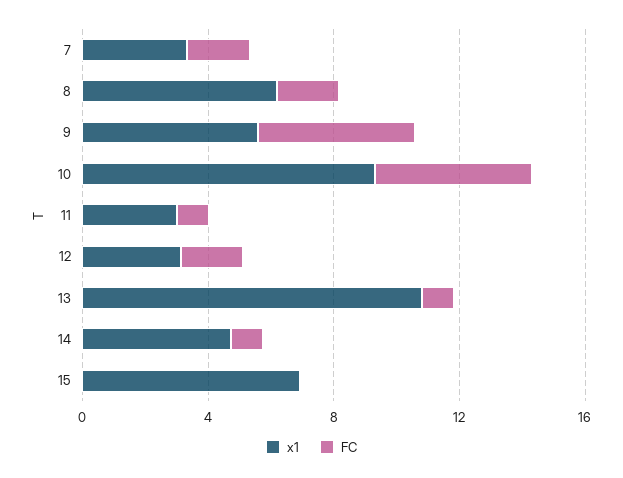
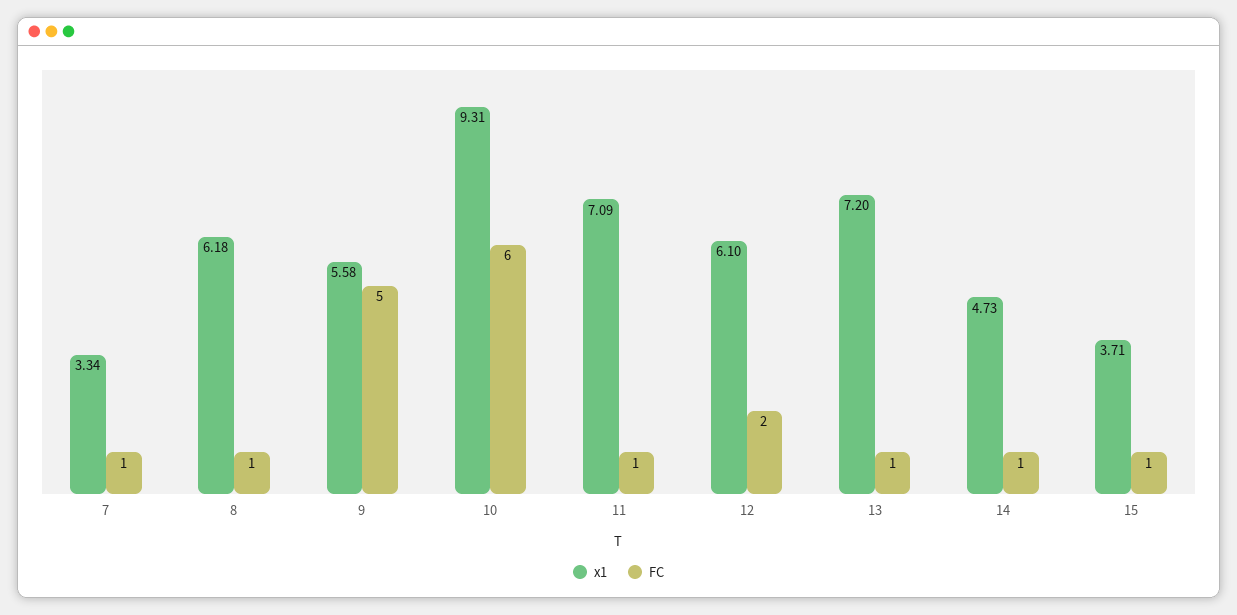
  {
    "x1": {
      "7": 3.34,
      "8": 6.18,
      "9": 5.58,
      "10": 9.31,
-     "11": 3,
+     "11": 7.09,
-     "12": 3,
+     "12": 6.1,
-     "13": 11,
+     "13": 7.2,
      "14": 4.73,
-     "15": 7
+     "15": 3.71
    },
    "FC": {
-     "7": 2,
+     "7": 1,
-     "8": 2,
+     "8": 1,
      "9": 5,
-     "10": 5,
+     "10": 6,
      "11": 1,
      "12": 2,
      "13": 1,
      "14": 1,
-     "15": 0
+     "15": 1
    }
  }

